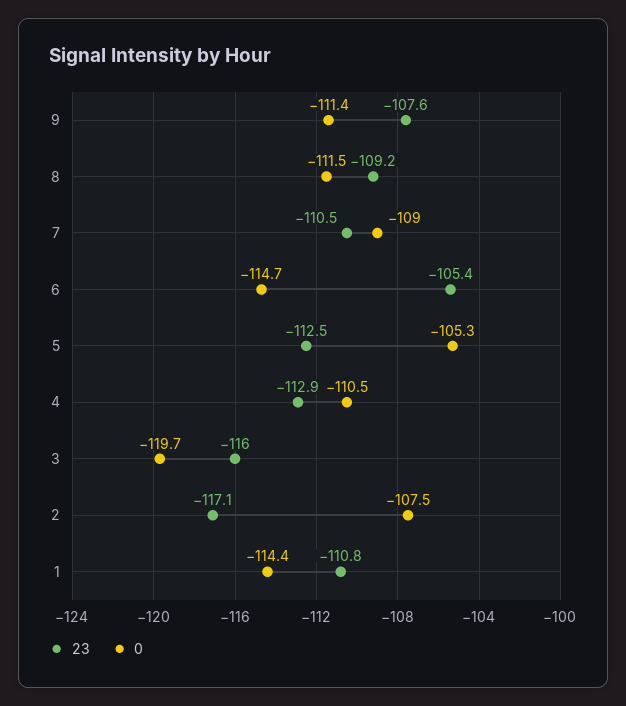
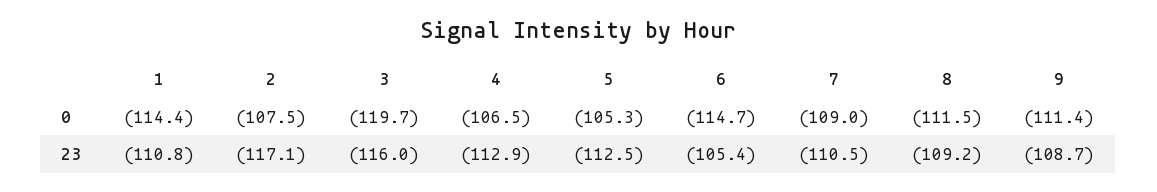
  {
    "23": {
-     "9": -107.6,
+     "9": -108.7,
      "8": -109.2,
      "7": -110.5,
      "6": -105.4,
      "5": -112.5,
      "4": -112.9,
      "3": -116,
      "2": -117.1,
      "1": -110.8
    },
    "0": {
      "9": -111.4,
      "8": -111.5,
      "7": -109,
      "6": -114.7,
      "5": -105.3,
-     "4": -110.5,
+     "4": -106.5,
      "3": -119.7,
      "2": -107.5,
      "1": -114.4
    }
  }

